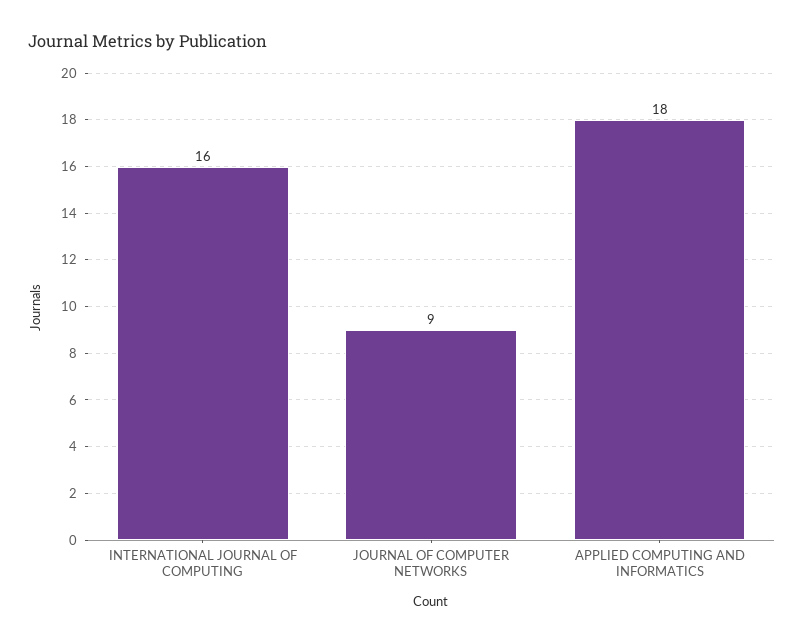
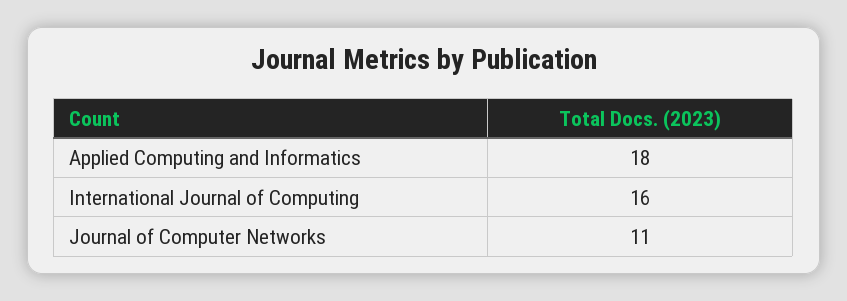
  {
    "INTERNATIONAL JOURNAL OF COMPUTING": 16,
-   "JOURNAL OF COMPUTER NETWORKS": 9,
+   "JOURNAL OF COMPUTER NETWORKS": 11,
    "APPLIED COMPUTING AND INFORMATICS": 18
  }

